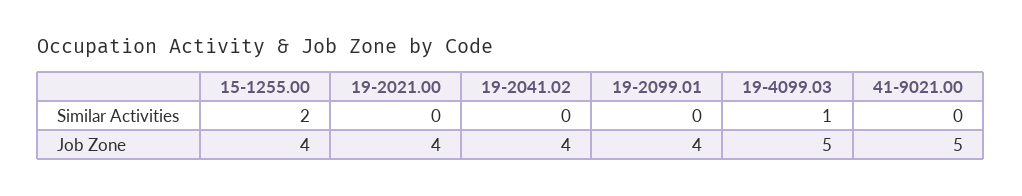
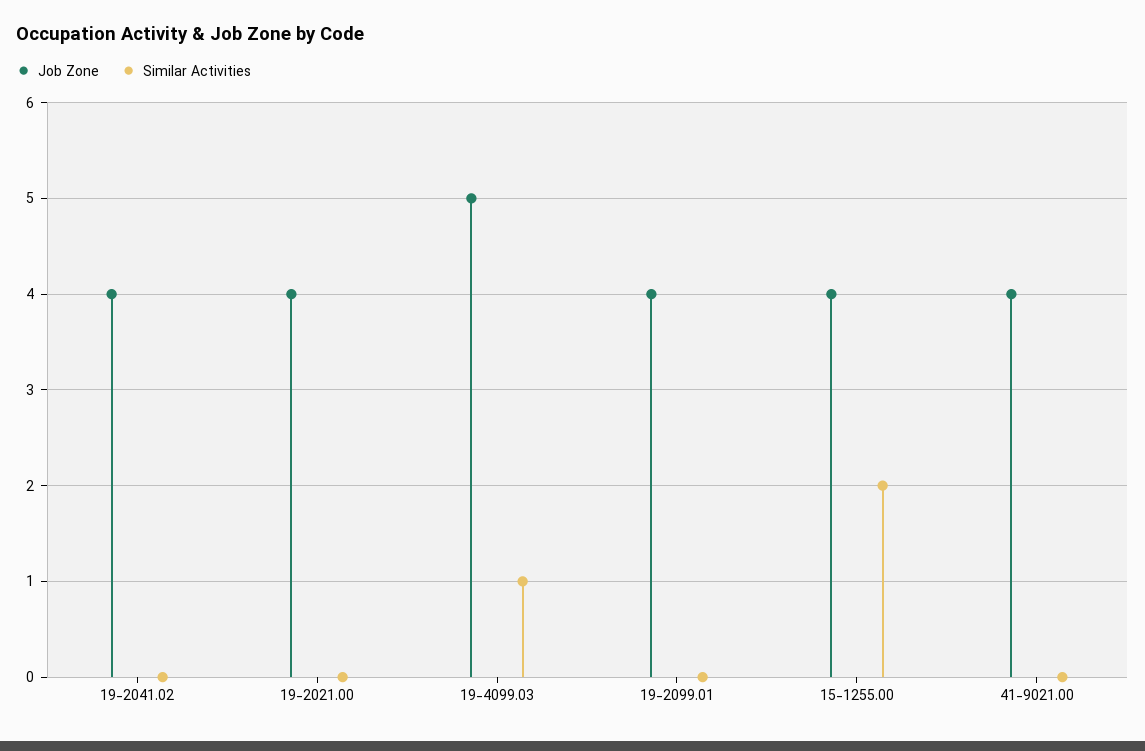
  {
    "Similar Activities": {
      "15-1255.00": 2,
      "19-2021.00": 0,
      "19-2041.02": 0,
      "19-2099.01": 0,
      "19-4099.03": 1,
      "41-9021.00": 0
    },
    "Job Zone": {
      "15-1255.00": 4,
      "19-2021.00": 4,
      "19-2041.02": 4,
      "19-2099.01": 4,
      "19-4099.03": 5,
-     "41-9021.00": 5
+     "41-9021.00": 4
    }
  }

